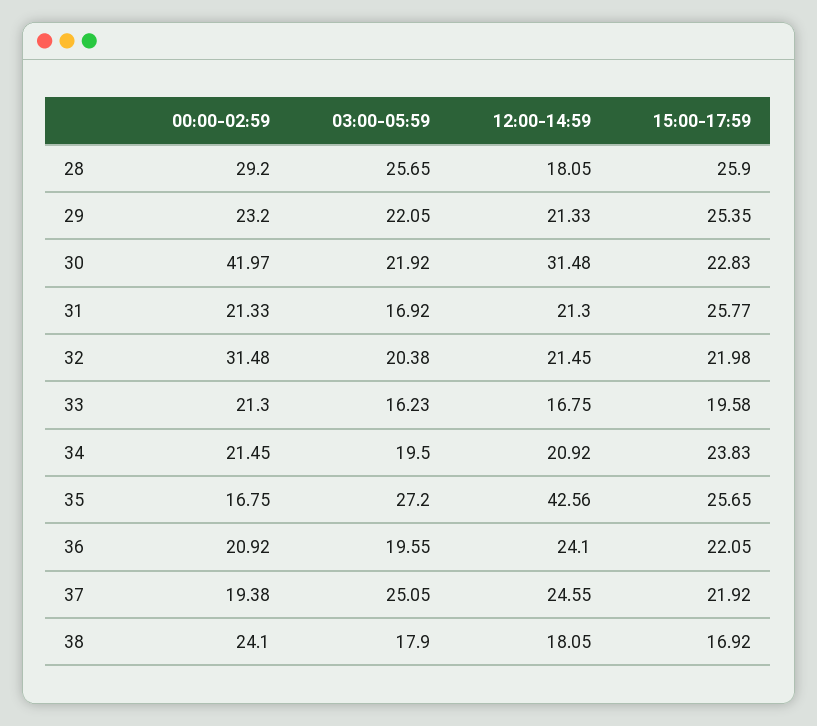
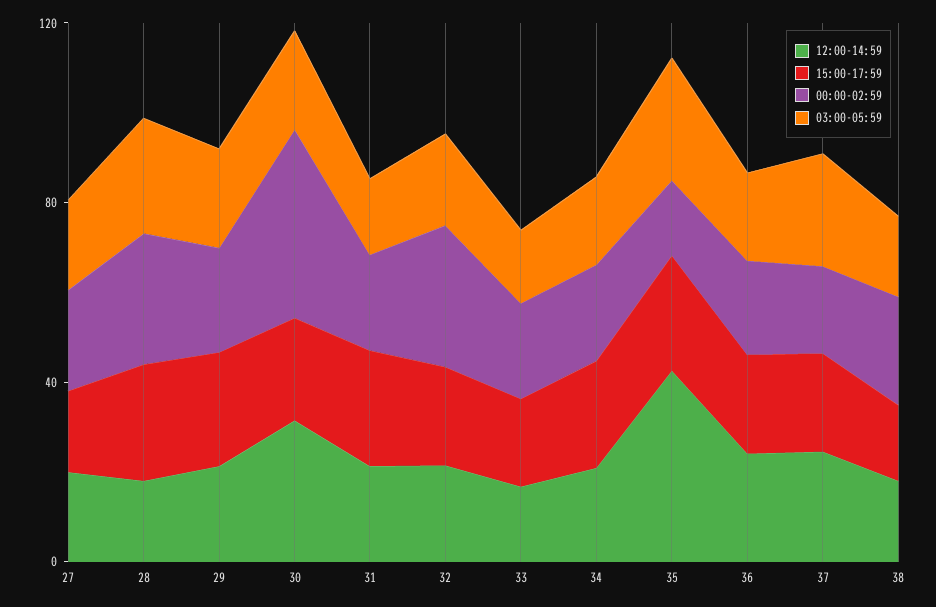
  {
    "00:00-02:59": {
      "28": 29.2,
      "29": 23.2,
      "30": 41.97,
      "31": 21.33,
      "32": 31.48,
      "33": 21.3,
      "34": 21.45,
      "35": 16.75,
      "36": 20.92,
      "37": 19.38,
-     "38": 24.1
+     "38": 24.1,
+     "27": 20
    },
    "03:00-05:59": {
      "28": 25.65,
      "29": 22.05,
      "30": 21.92,
      "31": 16.92,
      "32": 20.38,
      "33": 16.23,
      "34": 19.5,
      "35": 27.2,
      "36": 19.55,
      "37": 25.05,
-     "38": 17.9
+     "38": 17.9,
+     "27": 20
    },
    "12:00-14:59": {
      "28": 18.05,
      "29": 21.33,
      "30": 31.48,
      "31": 21.3,
      "32": 21.45,
      "33": 16.75,
      "34": 20.92,
      "35": 42.56,
      "36": 24.1,
      "37": 24.55,
-     "38": 18.05
+     "38": 18.05,
+     "27": 20
    },
    "15:00-17:59": {
      "28": 25.9,
      "29": 25.35,
      "30": 22.83,
      "31": 25.77,
      "32": 21.98,
      "33": 19.58,
      "34": 23.83,
      "35": 25.65,
      "36": 22.05,
      "37": 21.92,
-     "38": 16.92
+     "38": 16.92,
+     "27": 20
    }
  }

